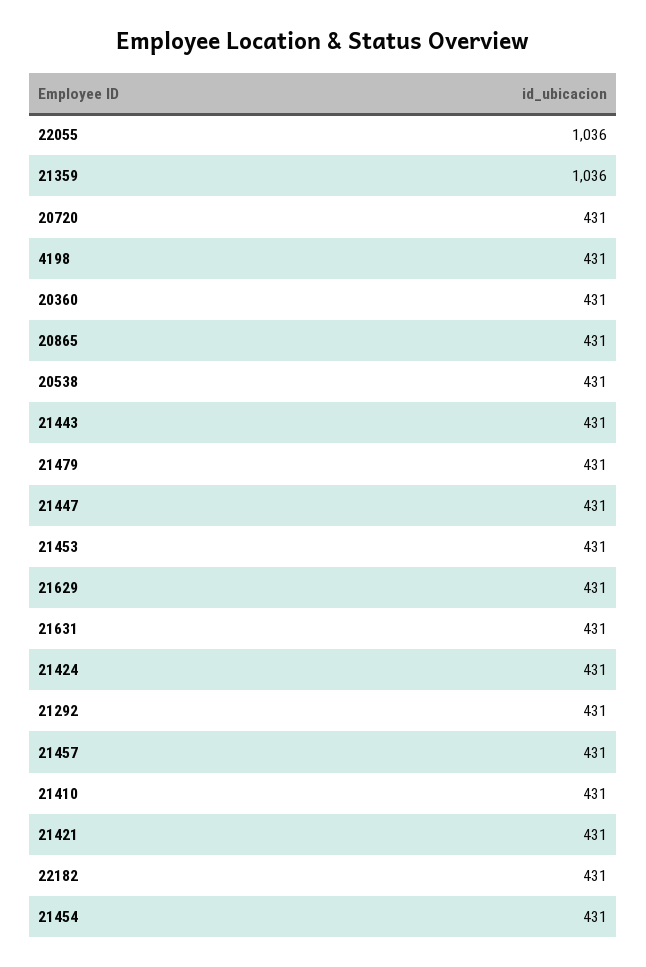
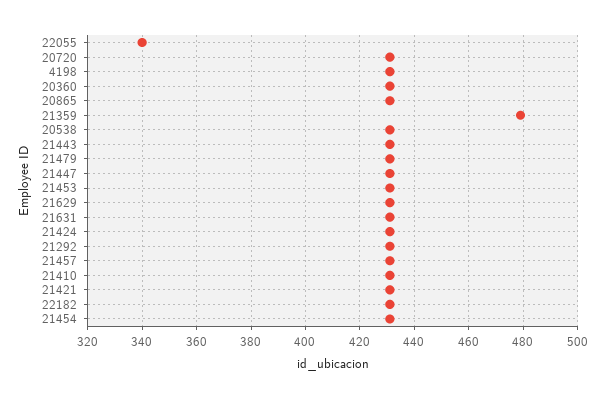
  {
-   "22055": 1036,
+   "22055": 340,
-   "21359": 1036,
+   "21359": 480,
    "20720": 431,
    "4198": 431,
    "20360": 431,
    "20865": 431,
    "20538": 431,
    "21443": 431,
    "21479": 431,
    "21447": 431,
    "21453": 431,
    "21629": 431,
    "21631": 431,
    "21424": 431,
    "21292": 431,
    "21457": 431,
    "21410": 431,
    "21421": 431,
    "22182": 431,
    "21454": 431
  }

